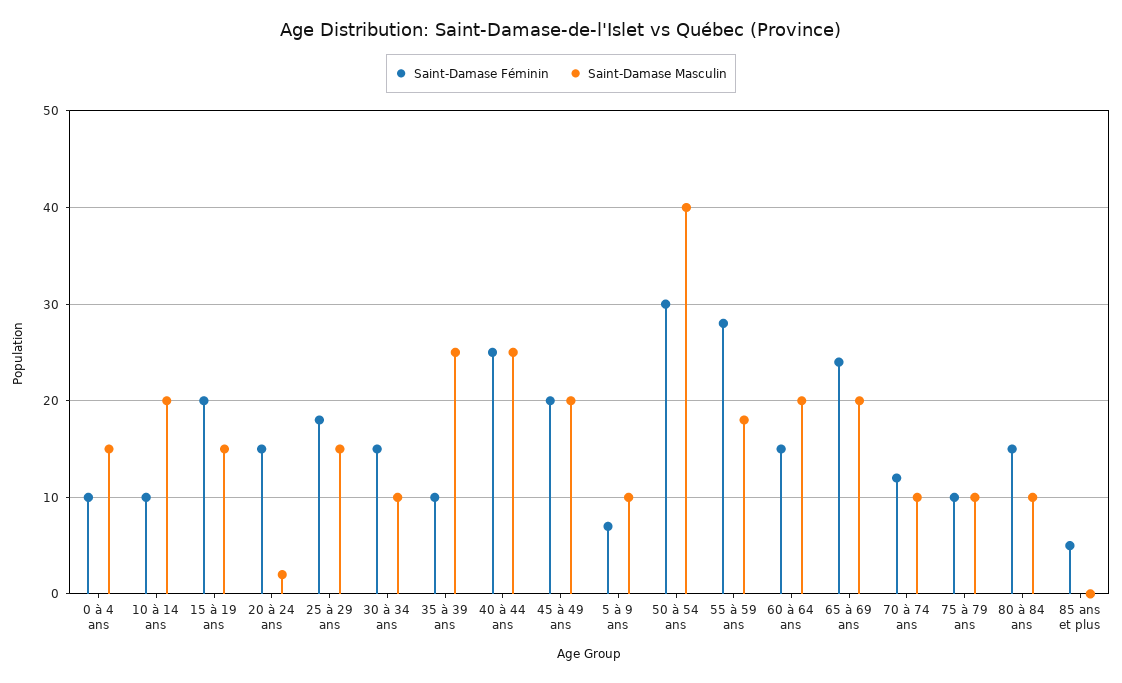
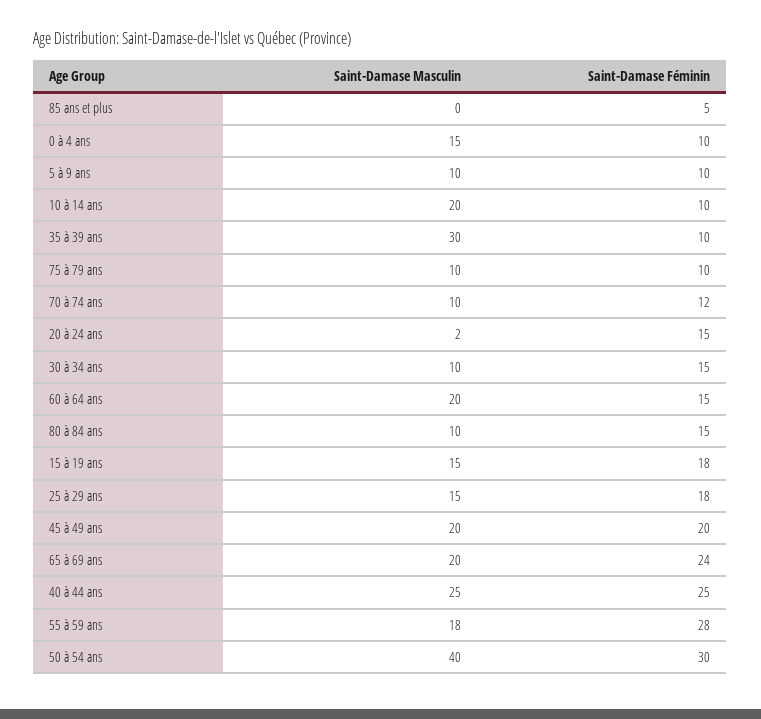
  {
    "Saint-Damase Féminin": {
      "0 à 4 ans": 10,
      "10 à 14 ans": 10,
-     "15 à 19 ans": 20,
+     "15 à 19 ans": 18,
      "20 à 24 ans": 15,
      "25 à 29 ans": 18,
      "30 à 34 ans": 15,
      "35 à 39 ans": 10,
      "40 à 44 ans": 25,
      "45 à 49 ans": 20,
-     "5 à 9 ans": 7,
+     "5 à 9 ans": 10,
      "50 à 54 ans": 30,
      "55 à 59 ans": 28,
      "60 à 64 ans": 15,
      "65 à 69 ans": 24,
      "70 à 74 ans": 12,
      "75 à 79 ans": 10,
      "80 à 84 ans": 15,
      "85 ans et plus": 5
    },
    "Saint-Damase Masculin": {
      "0 à 4 ans": 15,
      "10 à 14 ans": 20,
      "15 à 19 ans": 15,
      "20 à 24 ans": 2,
      "25 à 29 ans": 15,
      "30 à 34 ans": 10,
-     "35 à 39 ans": 25,
+     "35 à 39 ans": 30,
      "40 à 44 ans": 25,
      "45 à 49 ans": 20,
      "5 à 9 ans": 10,
      "50 à 54 ans": 40,
      "55 à 59 ans": 18,
      "60 à 64 ans": 20,
      "65 à 69 ans": 20,
      "70 à 74 ans": 10,
      "75 à 79 ans": 10,
      "80 à 84 ans": 10,
      "85 ans et plus": 0
    }
  }

